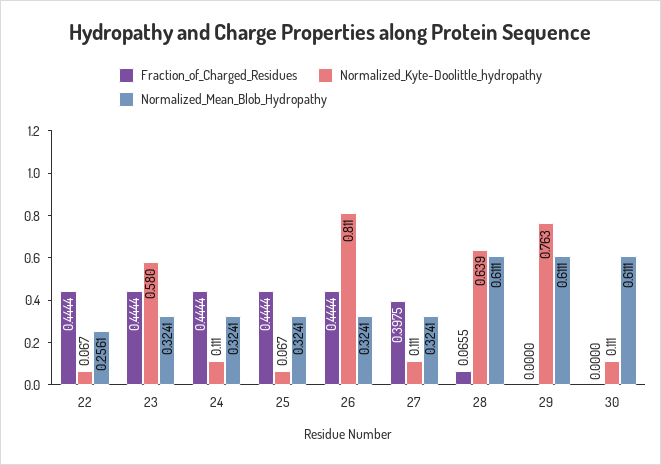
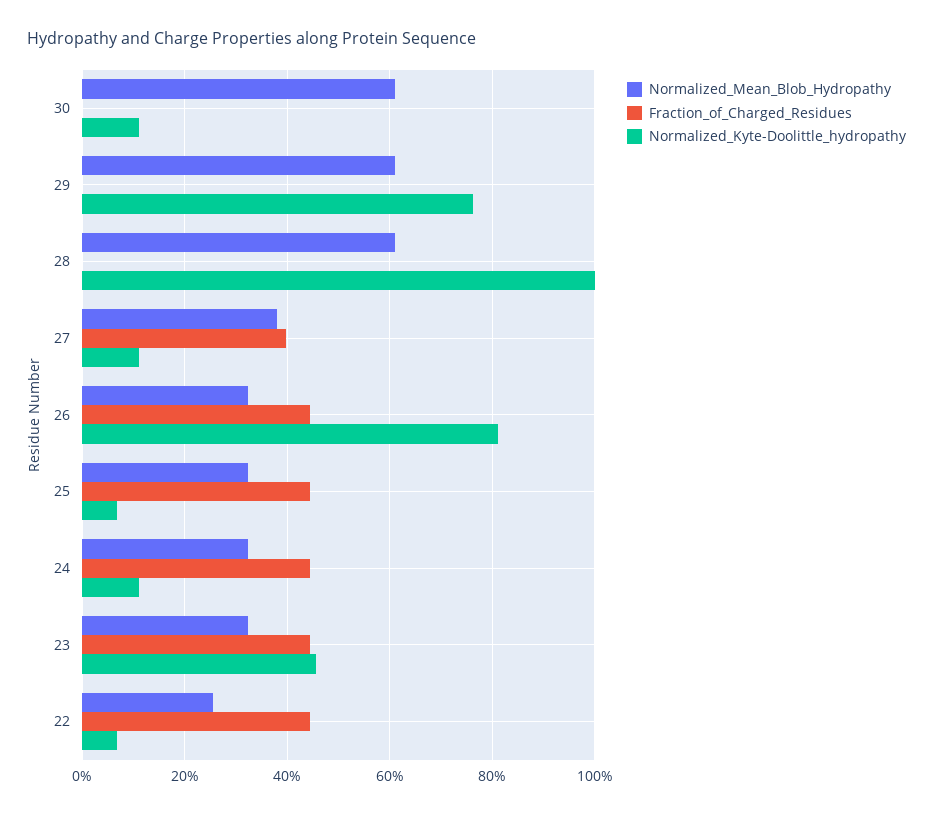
  {
    "Fraction_of_Charged_Residues": {
      "22": 0.4444,
      "23": 0.4444,
      "24": 0.4444,
      "25": 0.4444,
      "26": 0.4444,
      "27": 0.3975,
-     "28": 0.0655,
+     "28": 0,
      "29": 0,
      "30": 0
    },
    "Normalized_Kyte-Doolittle_hydropathy": {
      "22": 0.067,
-     "23": 0.58,
+     "23": 0.46,
      "24": 0.111,
      "25": 0.067,
      "26": 0.811,
      "27": 0.111,
-     "28": 0.639,
+     "28": 1,
      "29": 0.763,
      "30": 0.111
    },
    "Normalized_Mean_Blob_Hydropathy": {
      "22": 0.2561,
      "23": 0.3241,
      "24": 0.3241,
      "25": 0.3241,
      "26": 0.3241,
-     "27": 0.3241,
+     "27": 0.38,
      "28": 0.6111,
      "29": 0.6111,
      "30": 0.6111
    }
  }

